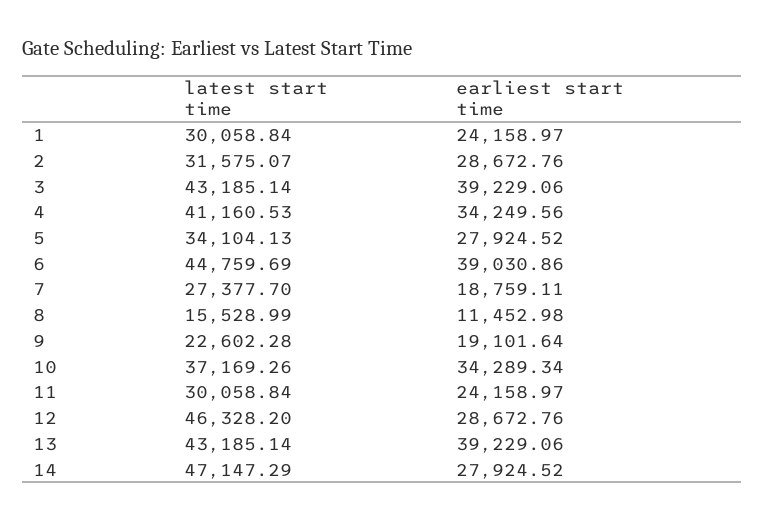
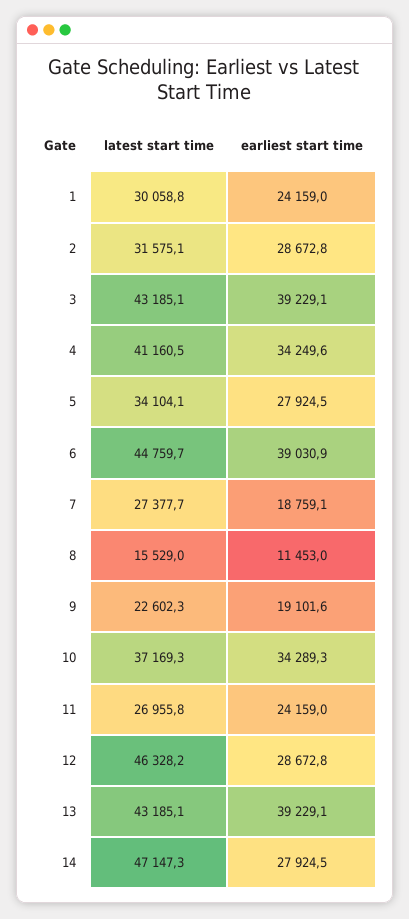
  {
    "latest start time": {
      "1": 30058.84,
      "2": 31575.07,
      "3": 43185.14,
      "4": 41160.53,
      "5": 34104.13,
      "6": 44759.69,
      "7": 27377.7,
      "8": 15528.99,
      "9": 22602.28,
      "10": 37169.26,
-     "11": 30058.84,
+     "11": 26955.8,
      "12": 46328.2,
      "13": 43185.14,
      "14": 47147.29
    },
    "earliest start time": {
      "1": 24158.97,
      "2": 28672.76,
      "3": 39229.06,
      "4": 34249.56,
      "5": 27924.52,
      "6": 39030.86,
      "7": 18759.11,
      "8": 11452.98,
      "9": 19101.64,
      "10": 34289.34,
      "11": 24158.97,
      "12": 28672.76,
      "13": 39229.06,
      "14": 27924.52
    }
  }

